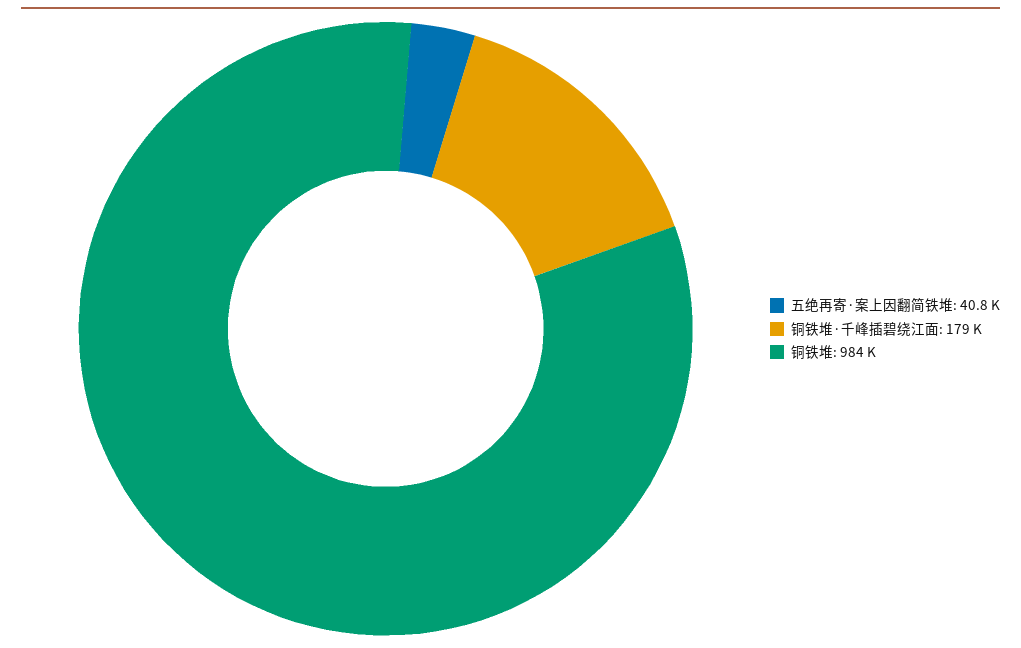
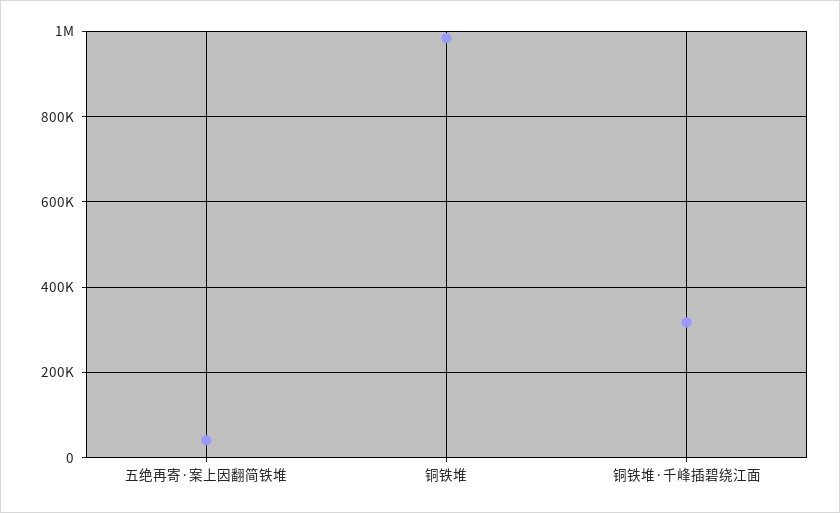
  {
    "五绝再寄·案上因翻简铁堆": 40800,
-   "铜铁堆·千峰插碧绕江面": 179000,
+   "铜铁堆·千峰插碧绕江面": 320000,
    "铜铁堆": 984000
  }

